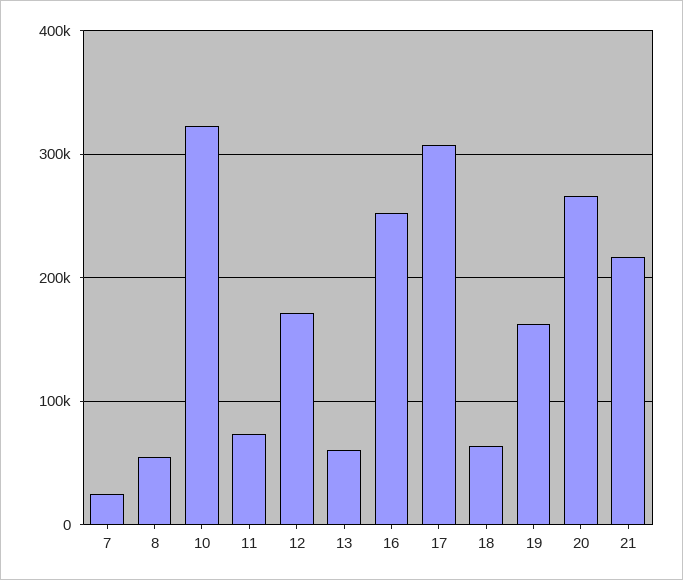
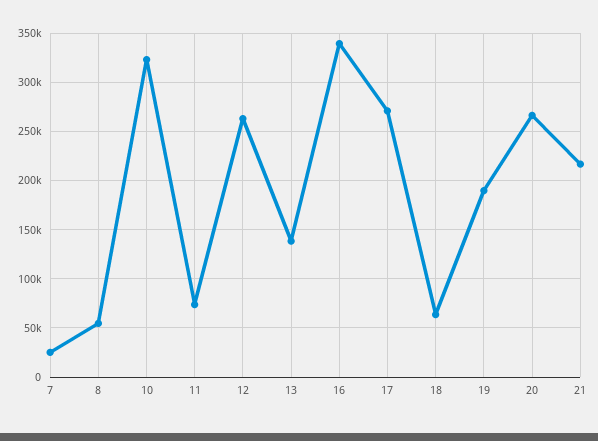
  {
    "7": 30000,
    "8": 50000,
    "10": 320000,
    "11": 70000,
-   "12": 170000,
+   "12": 260000,
-   "13": 60000,
+   "13": 140000,
-   "16": 250000,
+   "16": 340000,
-   "17": 310000,
+   "17": 270000,
    "18": 60000,
-   "19": 160000,
+   "19": 190000,
    "20": 270000,
    "21": 220000
  }

